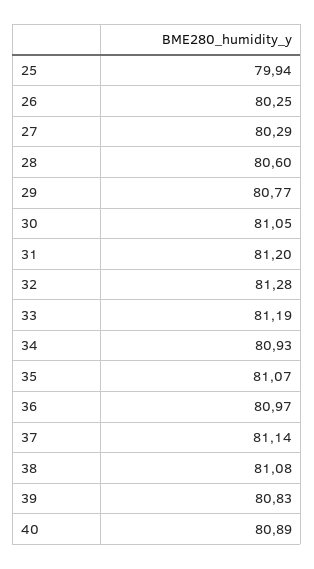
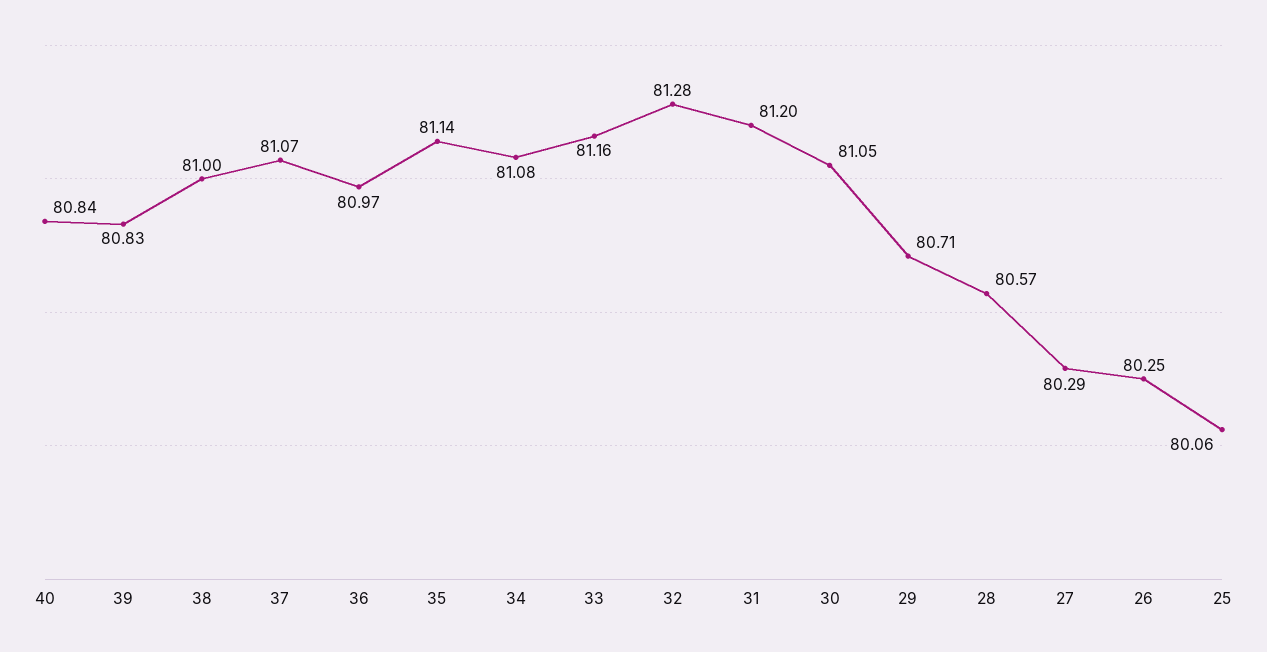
  {
-   "25": 79.94,
+   "25": 80.06,
    "26": 80.25,
    "27": 80.29,
-   "28": 80.6,
+   "28": 80.57,
-   "29": 80.77,
+   "29": 80.71,
    "30": 81.05,
    "31": 81.2,
    "32": 81.28,
-   "33": 81.19,
+   "33": 81.16,
-   "34": 80.93,
+   "34": 81.08,
-   "35": 81.07,
+   "35": 81.14,
    "36": 80.97,
-   "37": 81.14,
+   "37": 81.07,
-   "38": 81.08,
+   "38": 81,
    "39": 80.83,
-   "40": 80.89
+   "40": 80.84
  }

